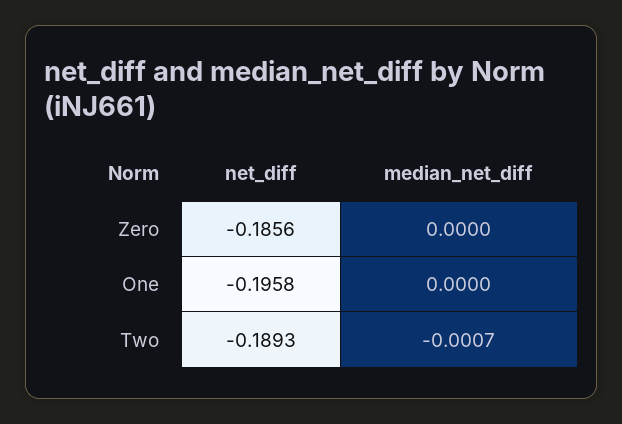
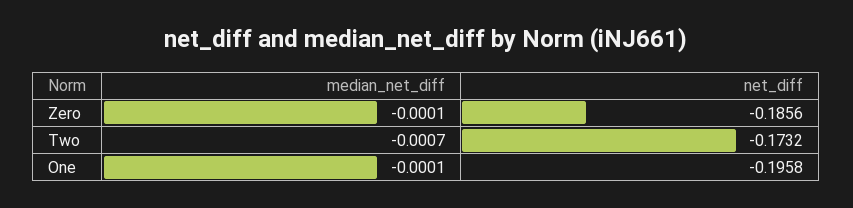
  {
    "net_diff": {
      "Zero": -0.1856,
      "One": -0.1958,
-     "Two": -0.1893
+     "Two": -0.1732
    },
    "median_net_diff": {
-     "Zero": 0,
+     "Zero": -0.0001,
-     "One": 0,
+     "One": -0.0001,
      "Two": -0.0007
    }
  }

